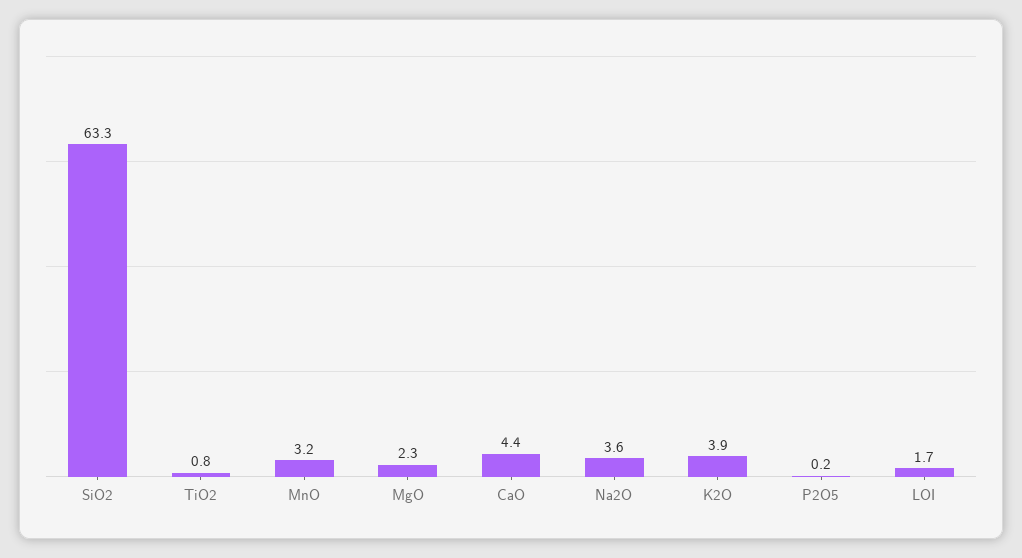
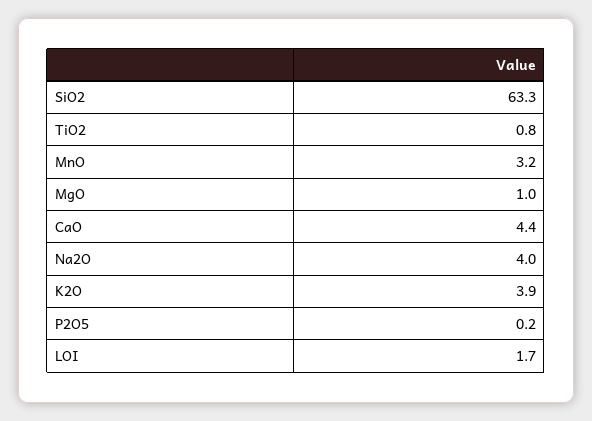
  {
    "SiO2": 63.3,
    "TiO2": 0.8,
    "MnO": 3.2,
-   "MgO": 2.3,
+   "MgO": 1,
    "CaO": 4.4,
-   "Na2O": 3.6,
+   "Na2O": 4,
    "K2O": 3.9,
    "P2O5": 0.2,
    "LOI": 1.7
  }

